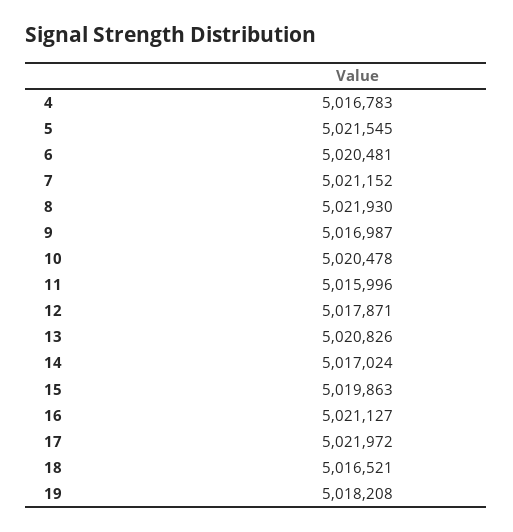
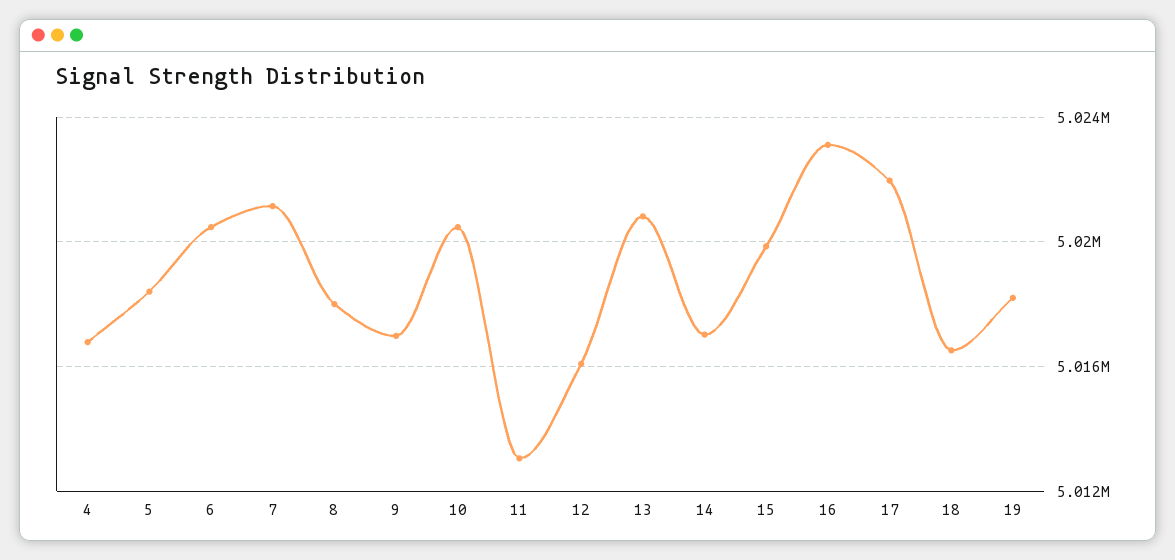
  {
    "4": 5016783,
-   "5": 5021545,
+   "5": 5018500,
    "6": 5020481,
    "7": 5021152,
-   "8": 5021930,
+   "8": 5018000,
    "9": 5016987,
    "10": 5020478,
-   "11": 5015996,
+   "11": 5013000,
-   "12": 5017871,
+   "12": 5016000,
    "13": 5020826,
    "14": 5017024,
    "15": 5019863,
-   "16": 5021127,
+   "16": 5023000,
    "17": 5021972,
    "18": 5016521,
    "19": 5018208
  }

